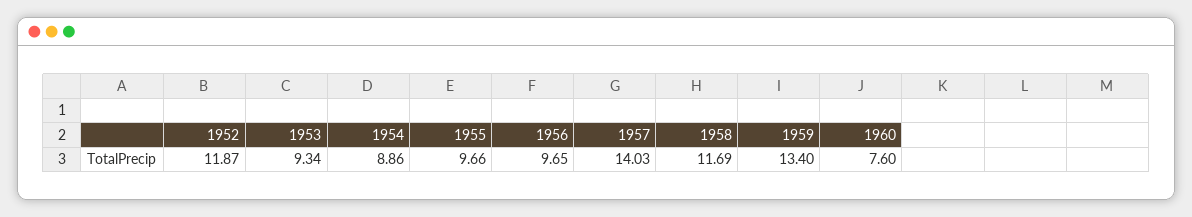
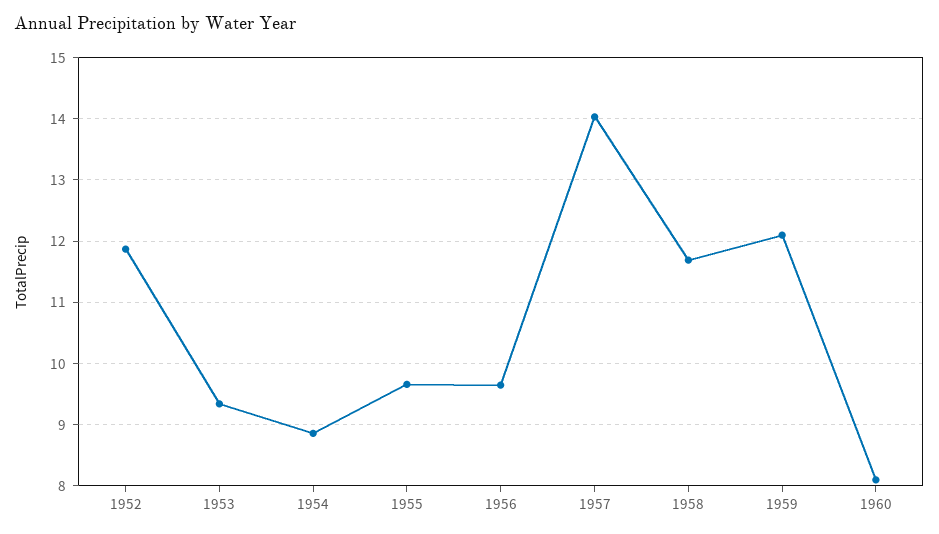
  {
    "1952": 11.87,
    "1953": 9.34,
    "1954": 8.86,
    "1955": 9.66,
    "1956": 9.65,
    "1957": 14.03,
    "1958": 11.69,
-   "1959": 13.4,
+   "1959": 12.1,
-   "1960": 7.6
+   "1960": 8.1
  }

